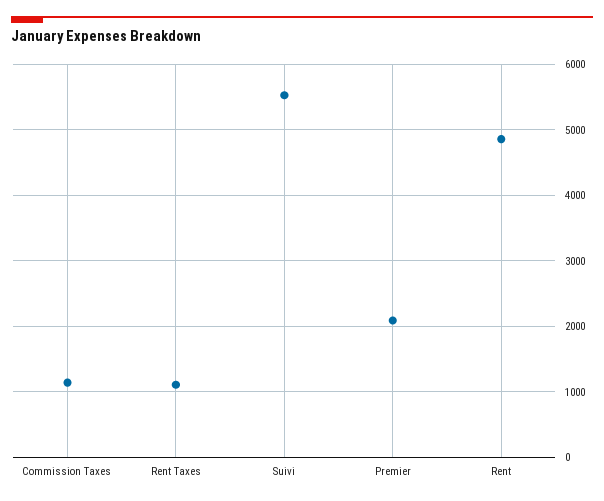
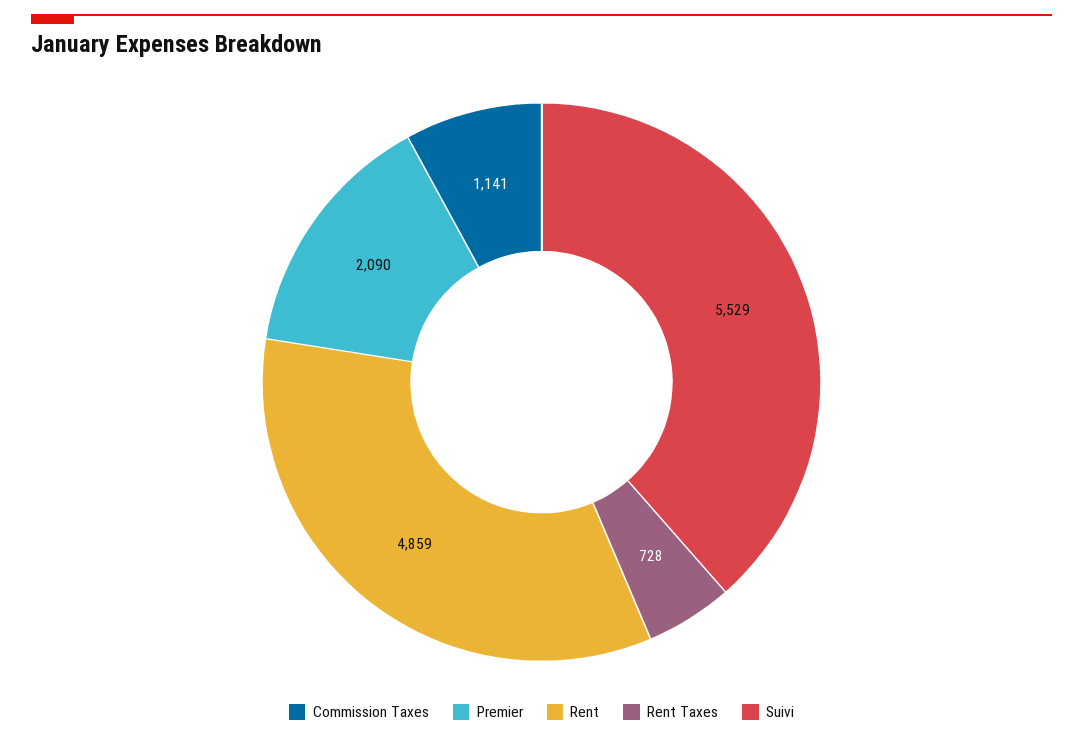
  {
    "Commission Taxes": 1141,
-   "Rent Taxes": 1100,
+   "Rent Taxes": 728,
    "Suivi": 5529,
    "Premier": 2090,
    "Rent": 4859
  }

